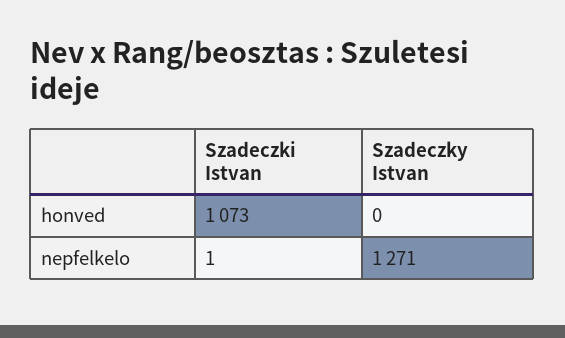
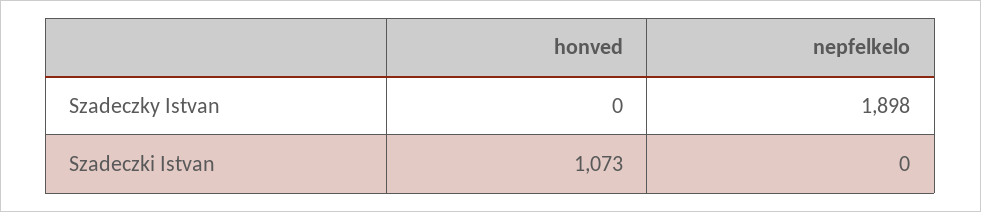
  {
    "Szadeczki Istvan": {
      "honved": 1073,
-     "nepfelkelo": 1
+     "nepfelkelo": 0
    },
    "Szadeczky Istvan": {
      "honved": 0,
-     "nepfelkelo": 1271
+     "nepfelkelo": 1898
    }
  }

